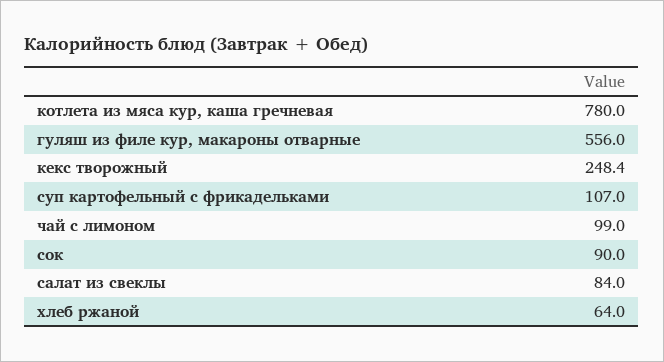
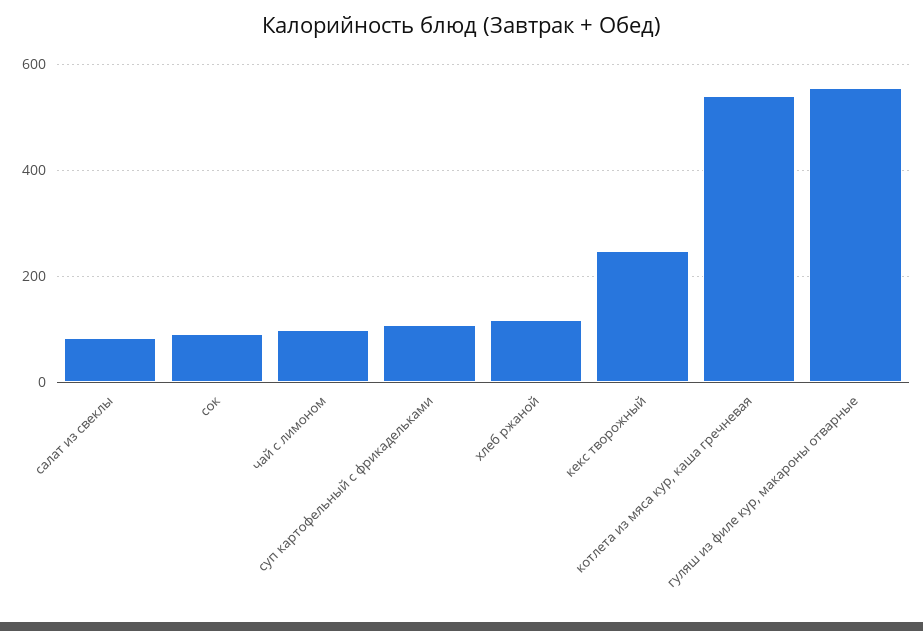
  {
-   "котлета из мяса кур, каша гречневая": 780,
+   "котлета из мяса кур, каша гречневая": 540,
    "гуляш из филе кур, макароны отварные": 556,
    "кекс творожный": 248.4,
    "суп картофельный с фрикадельками": 107,
    "чай с лимоном": 99,
    "сок": 90,
    "салат из свеклы": 84,
-   "хлеб ржаной": 64
+   "хлеб ржаной": 120
  }

